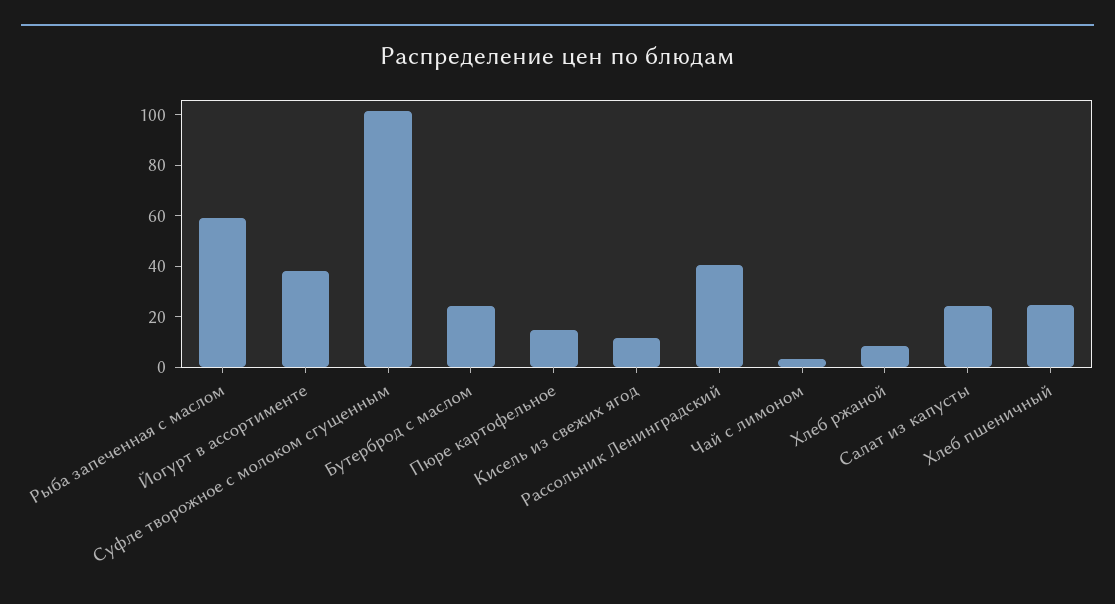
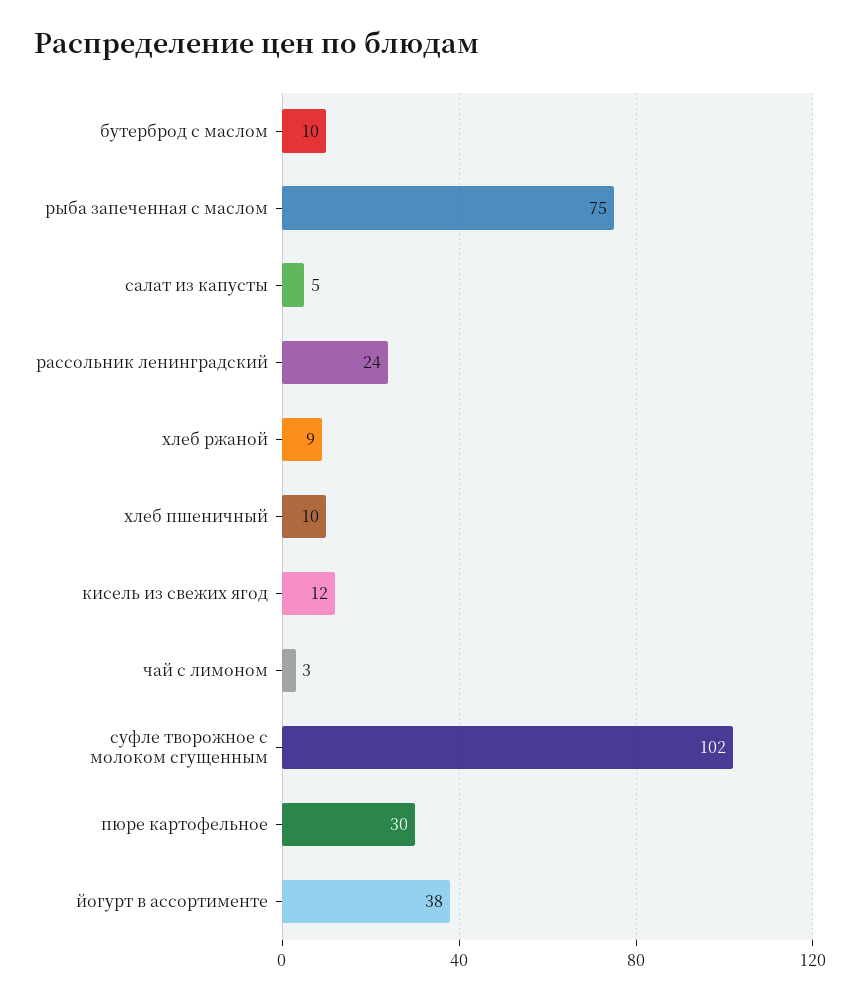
  {
-   "Рыба запеченная с маслом": 60,
+   "Рыба запеченная с маслом": 75,
    "Йогурт в ассортименте": 38,
    "Суфле творожное с молоком сгущенным": 102,
-   "Бутерброд с маслом": 25,
+   "Бутерброд с маслом": 10,
-   "Пюре картофельное": 15,
+   "Пюре картофельное": 30,
    "Кисель из свежих ягод": 12,
-   "Рассольник Ленинградский": 40,
+   "Рассольник Ленинградский": 24,
    "Чай с лимоном": 3,
    "Хлеб ржаной": 9,
-   "Салат из капусты": 25,
+   "Салат из капусты": 5,
-   "Хлеб пшеничный": 25
+   "Хлеб пшеничный": 10
  }

